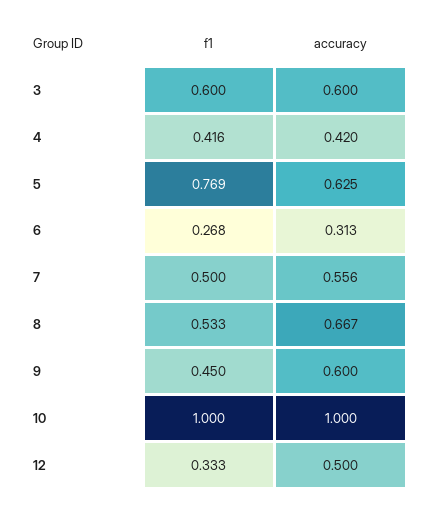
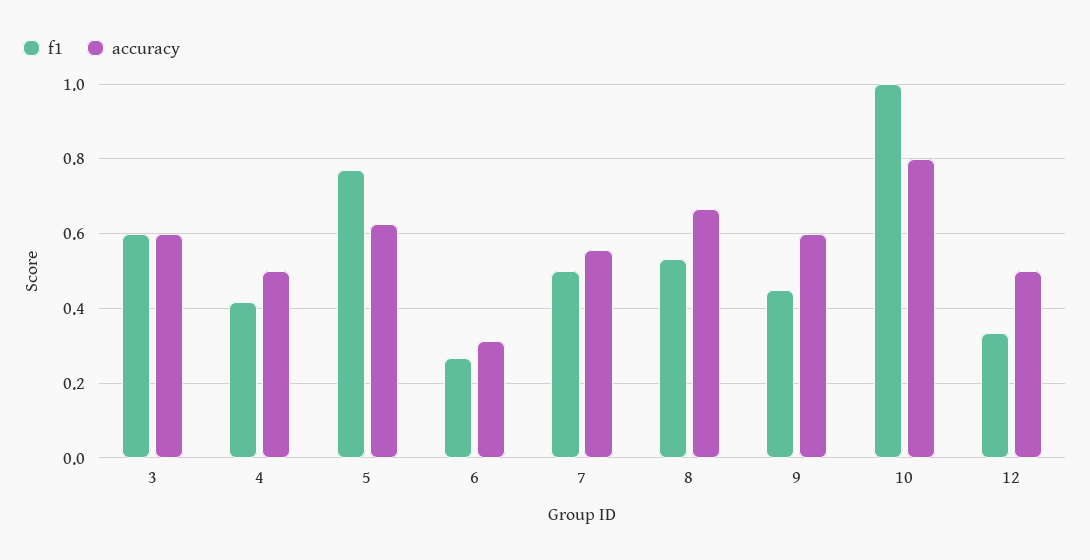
  {
    "f1": {
      "3": 0.6,
      "4": 0.416,
      "5": 0.769,
      "6": 0.268,
      "7": 0.5,
      "8": 0.533,
      "9": 0.45,
      "10": 1,
      "12": 0.333
    },
    "accuracy": {
      "3": 0.6,
-     "4": 0.42,
+     "4": 0.5,
      "5": 0.625,
      "6": 0.313,
      "7": 0.556,
      "8": 0.667,
      "9": 0.6,
-     "10": 1,
+     "10": 0.8,
      "12": 0.5
    }
  }

